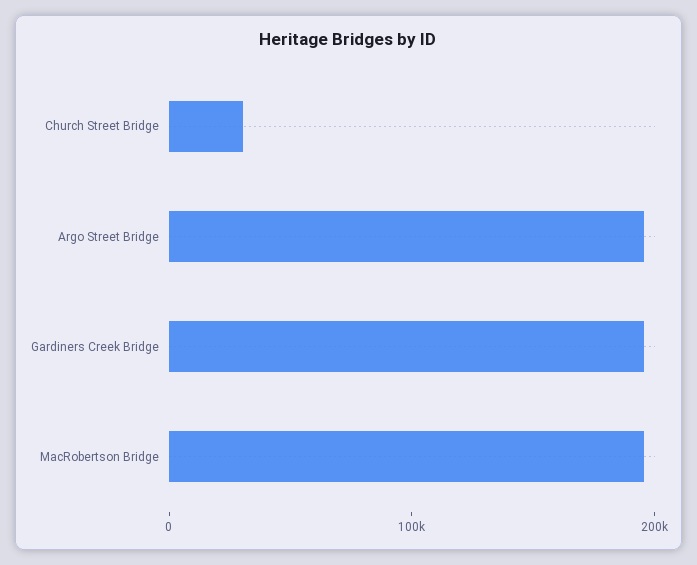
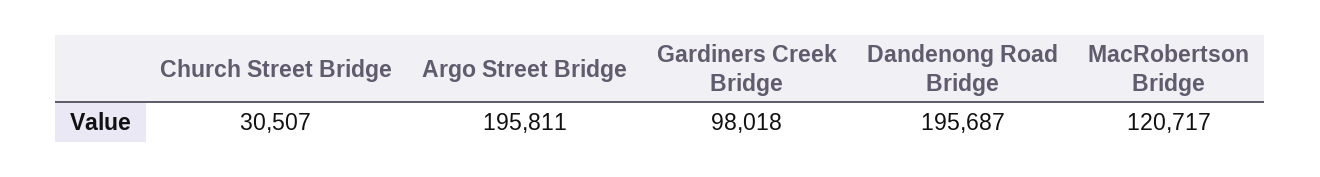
  {
    "Church Street Bridge": 30507,
    "Argo Street Bridge": 195811,
-   "Gardiners Creek Bridge": 200000,
+   "Gardiners Creek Bridge": 98018,
-   "MacRobertson Bridge": 200000
+   "MacRobertson Bridge": 120717,
+   "Dandenong Road Bridge": 195687
  }

